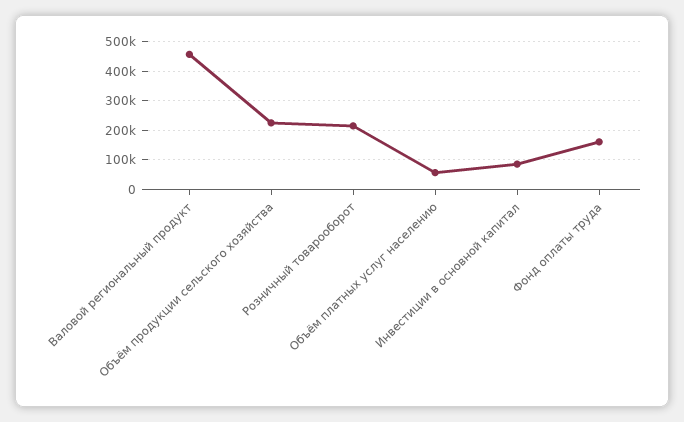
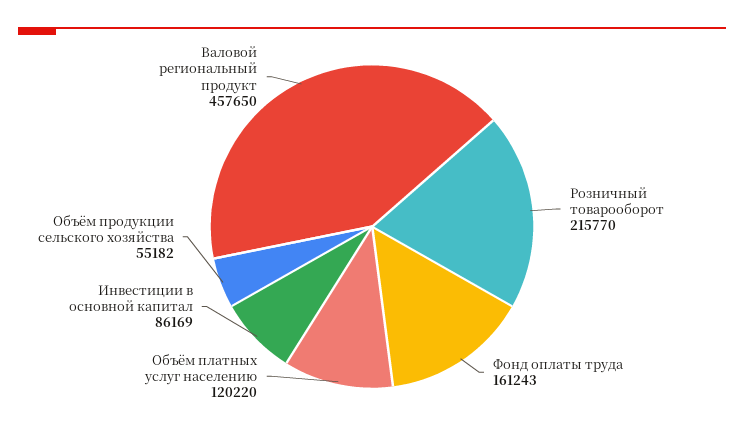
  {
    "Валовой региональный продукт": 457650,
-   "Объём продукции сельского хозяйства": 225000,
+   "Объём продукции сельского хозяйства": 55182,
    "Розничный товарооборот": 215770,
-   "Объём платных услуг населению": 50000,
+   "Объём платных услуг населению": 120220,
    "Инвестиции в основной капитал": 86169,
    "Фонд оплаты труда": 161243
  }

